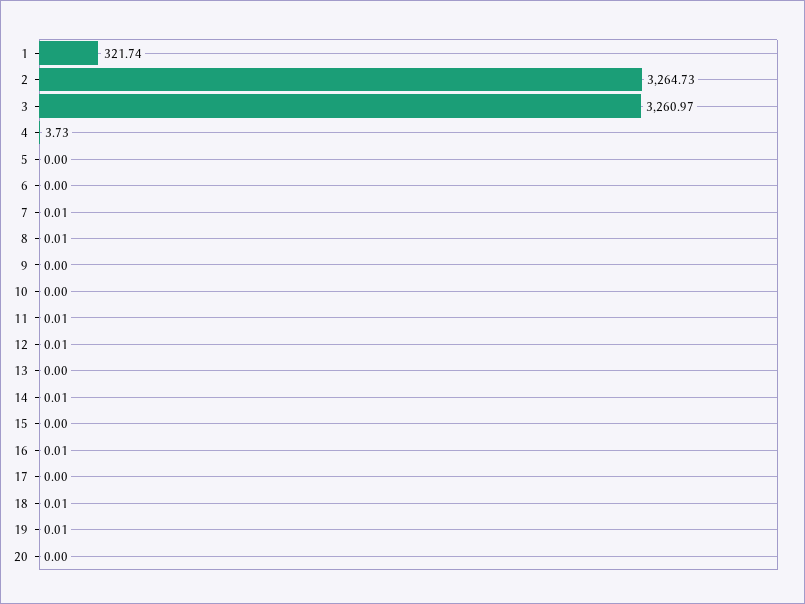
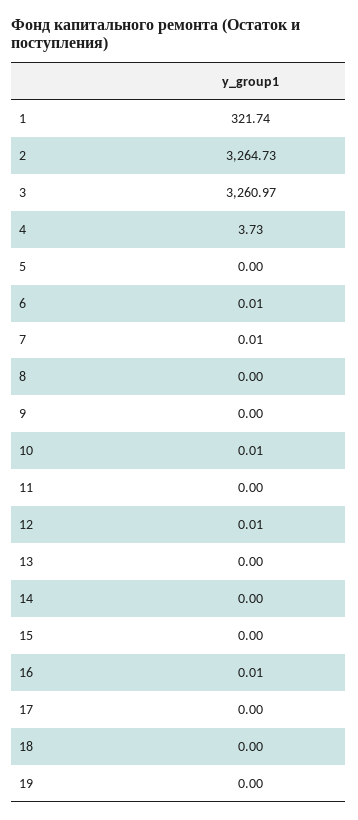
  {
    "1": 321.74,
    "2": 3264.73,
    "3": 3260.97,
    "4": 3.73,
    "5": 0,
-   "6": 0,
+   "6": 0.01,
    "7": 0.01,
-   "8": 0.01,
+   "8": 0,
    "9": 0,
-   "10": 0,
+   "10": 0.01,
-   "11": 0.01,
+   "11": 0,
    "12": 0.01,
    "13": 0,
-   "14": 0.01,
+   "14": 0,
    "15": 0,
    "16": 0.01,
    "17": 0,
-   "18": 0.01,
+   "18": 0,
-   "19": 0.01,
+   "19": 0
-   "20": 0
  }

